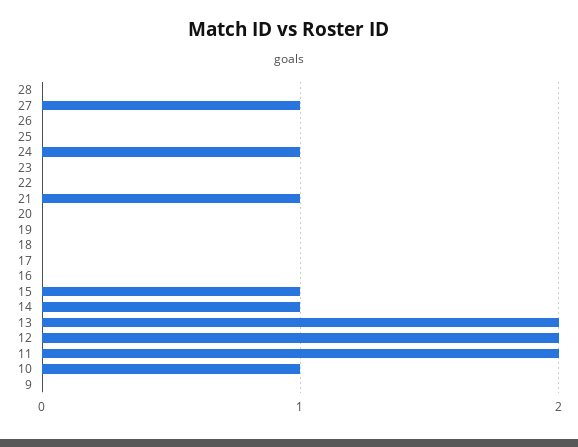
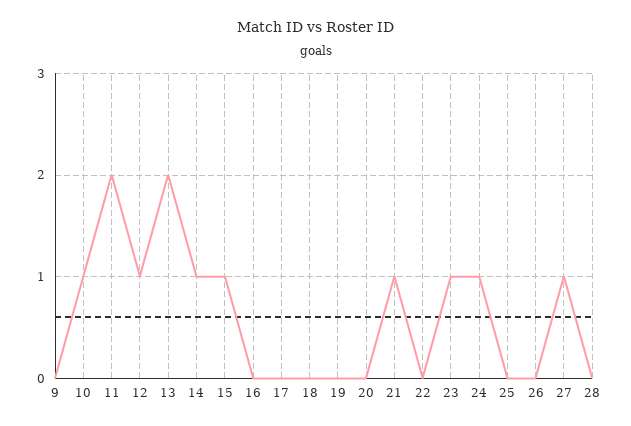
  {
    "28": 0,
    "27": 1,
    "26": 0,
    "25": 0,
    "24": 1,
-   "23": 0,
+   "23": 1,
    "22": 0,
    "21": 1,
    "20": 0,
    "19": 0,
    "18": 0,
    "17": 0,
    "16": 0,
    "15": 1,
    "14": 1,
    "13": 2,
-   "12": 2,
+   "12": 1,
    "11": 2,
    "10": 1,
    "9": 0
  }

